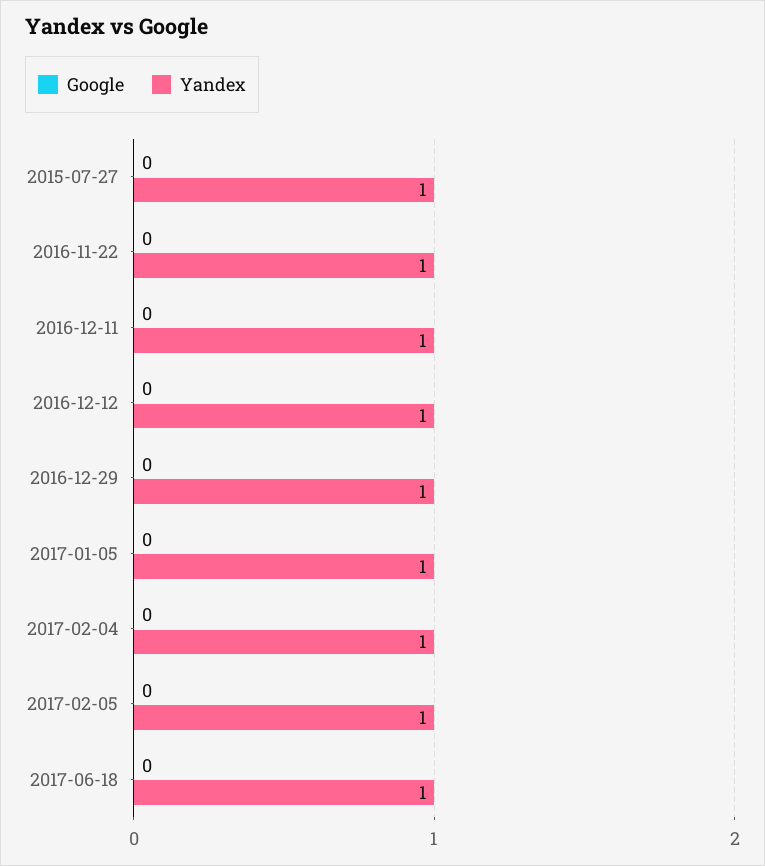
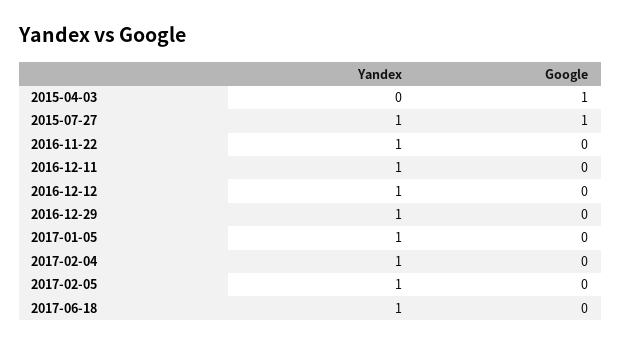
  {
    "Google": {
-     "2015-07-27": 0,
+     "2015-07-27": 1,
      "2016-11-22": 0,
      "2016-12-11": 0,
      "2016-12-12": 0,
      "2016-12-29": 0,
      "2017-01-05": 0,
      "2017-02-04": 0,
      "2017-02-05": 0,
-     "2017-06-18": 0
+     "2017-06-18": 0,
+     "2015-04-03": 1
    },
    "Yandex": {
      "2015-07-27": 1,
      "2016-11-22": 1,
      "2016-12-11": 1,
      "2016-12-12": 1,
      "2016-12-29": 1,
      "2017-01-05": 1,
      "2017-02-04": 1,
      "2017-02-05": 1,
-     "2017-06-18": 1
+     "2017-06-18": 1,
+     "2015-04-03": 0
    }
  }

